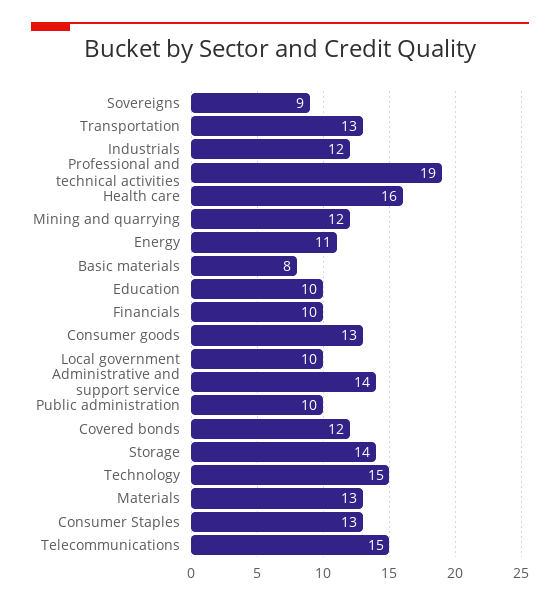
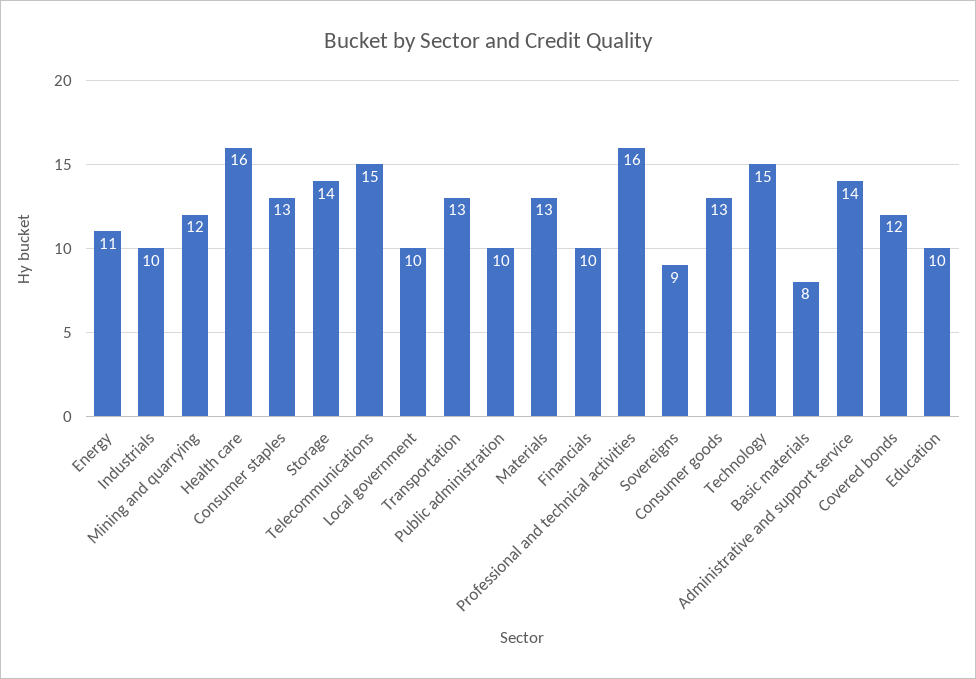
  {
    "Sovereigns": 9,
    "Transportation": 13,
-   "Industrials": 12,
+   "Industrials": 10,
-   "Professional and technical activities": 19,
+   "Professional and technical activities": 16,
    "Health care": 16,
    "Mining and quarrying": 12,
    "Energy": 11,
    "Basic materials": 8,
    "Education": 10,
    "Financials": 10,
    "Consumer goods": 13,
    "Local government": 10,
    "Administrative and support service": 14,
    "Public administration": 10,
    "Covered bonds": 12,
    "Storage": 14,
    "Technology": 15,
    "Materials": 13,
    "Consumer Staples": 13,
    "Telecommunications": 15
  }

